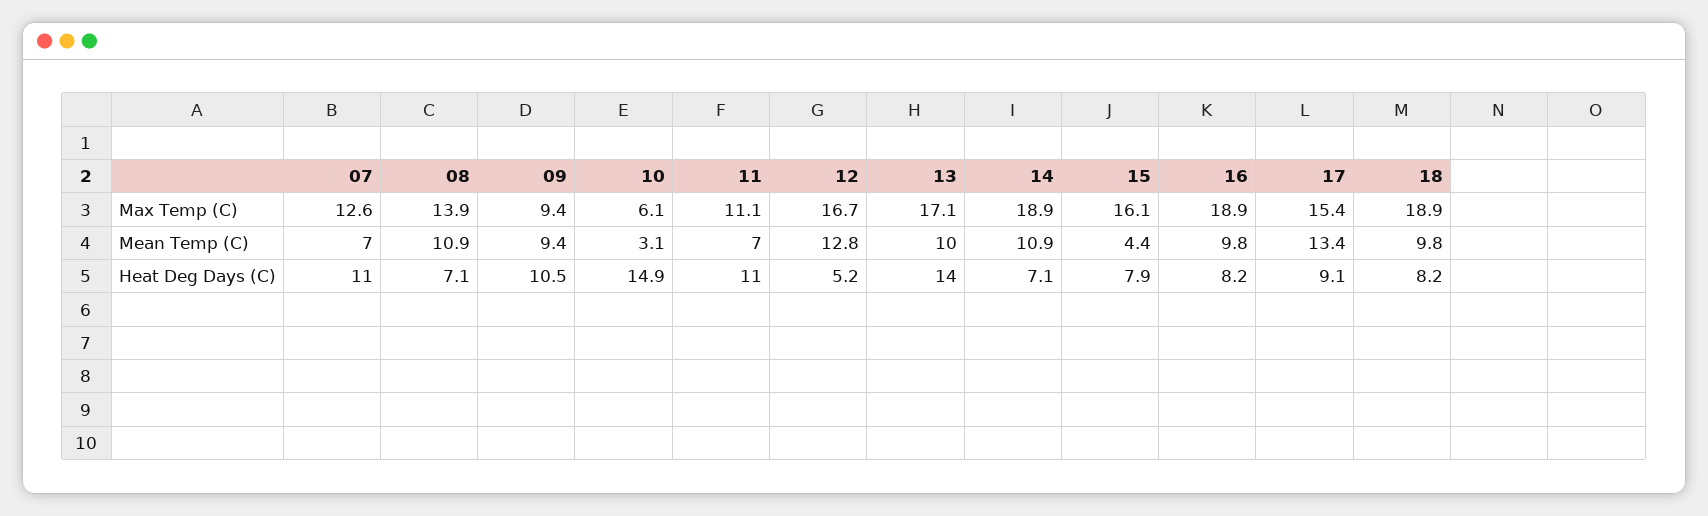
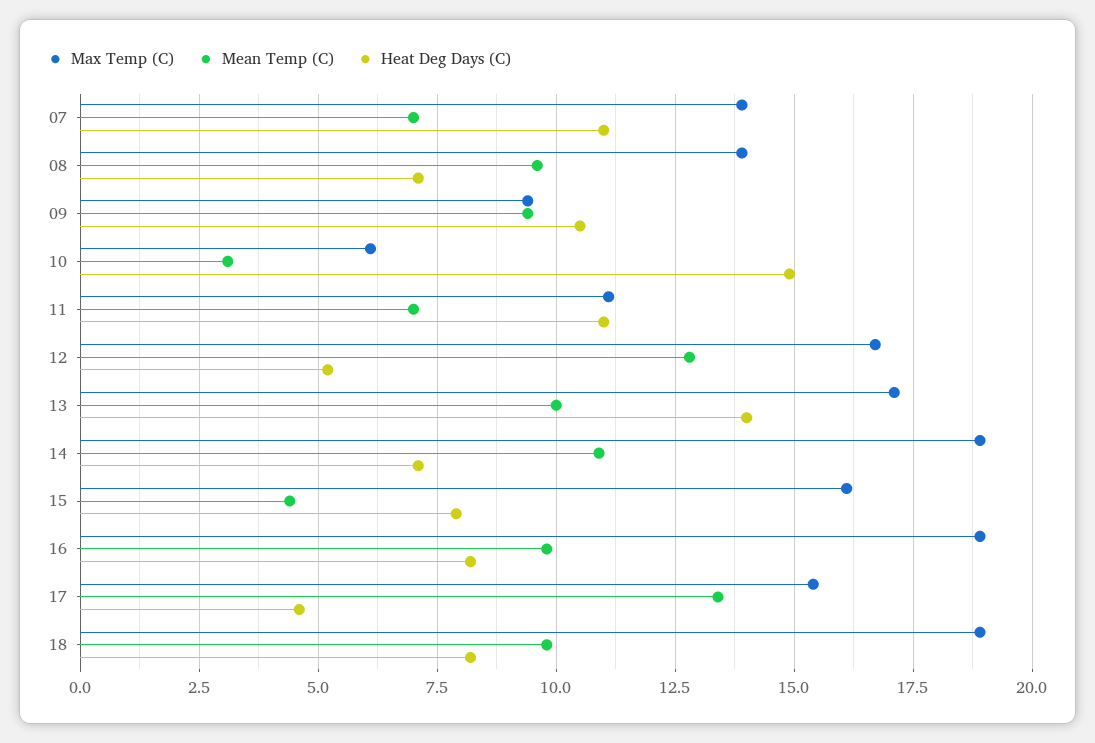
  {
    "Max Temp (C)": {
-     "07": 12.6,
+     "07": 14,
      "08": 13.9,
      "09": 9.4,
      "10": 6.1,
      "11": 11.1,
      "12": 16.7,
      "13": 17.1,
      "14": 18.9,
      "15": 16.1,
      "16": 18.9,
      "17": 15.4,
      "18": 18.9
    },
    "Mean Temp (C)": {
      "07": 7,
-     "08": 10.9,
+     "08": 9.5,
      "09": 9.4,
      "10": 3.1,
      "11": 7,
      "12": 12.8,
      "13": 10,
      "14": 10.9,
      "15": 4.4,
      "16": 9.8,
      "17": 13.4,
      "18": 9.8
    },
    "Heat Deg Days (C)": {
      "07": 11,
      "08": 7.1,
      "09": 10.5,
      "10": 14.9,
      "11": 11,
      "12": 5.2,
      "13": 14,
      "14": 7.1,
      "15": 7.9,
      "16": 8.2,
-     "17": 9.1,
+     "17": 4.5,
      "18": 8.2
    }
  }

